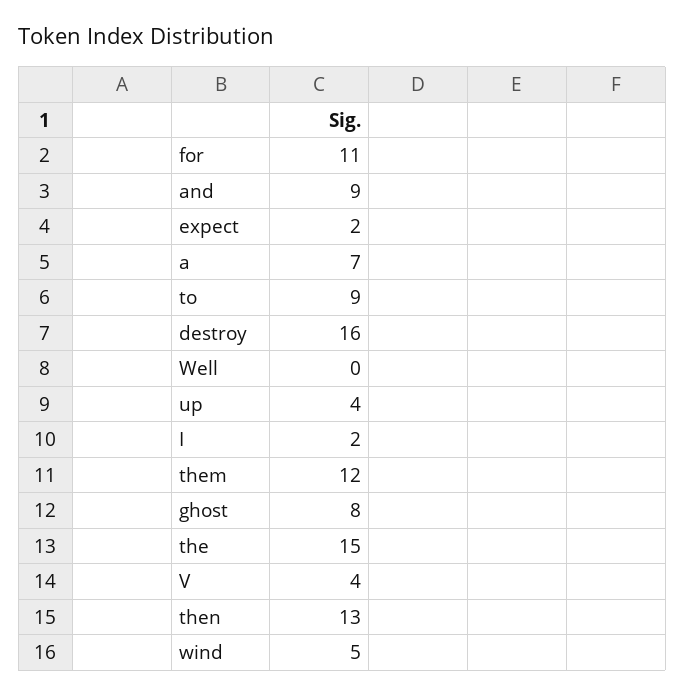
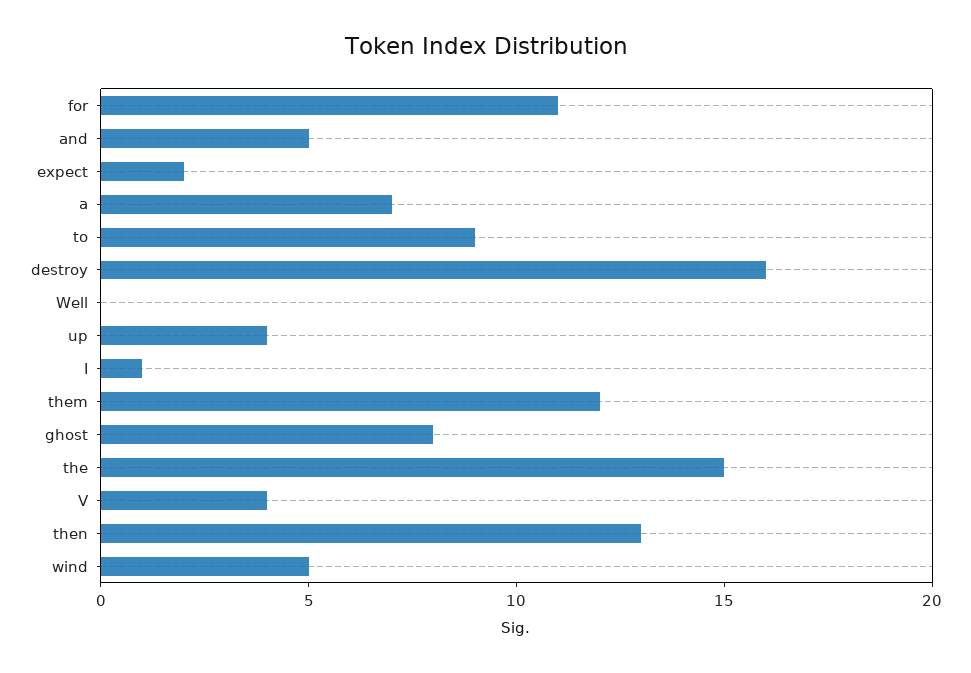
  {
    "for": 11,
-   "and": 9,
+   "and": 5,
    "expect": 2,
    "a": 7,
    "to": 9,
    "destroy": 16,
    "Well": 0,
    "up": 4,
-   "I": 2,
+   "I": 1,
    "them": 12,
    "ghost": 8,
    "the": 15,
    "V": 4,
    "then": 13,
    "wind": 5
  }

